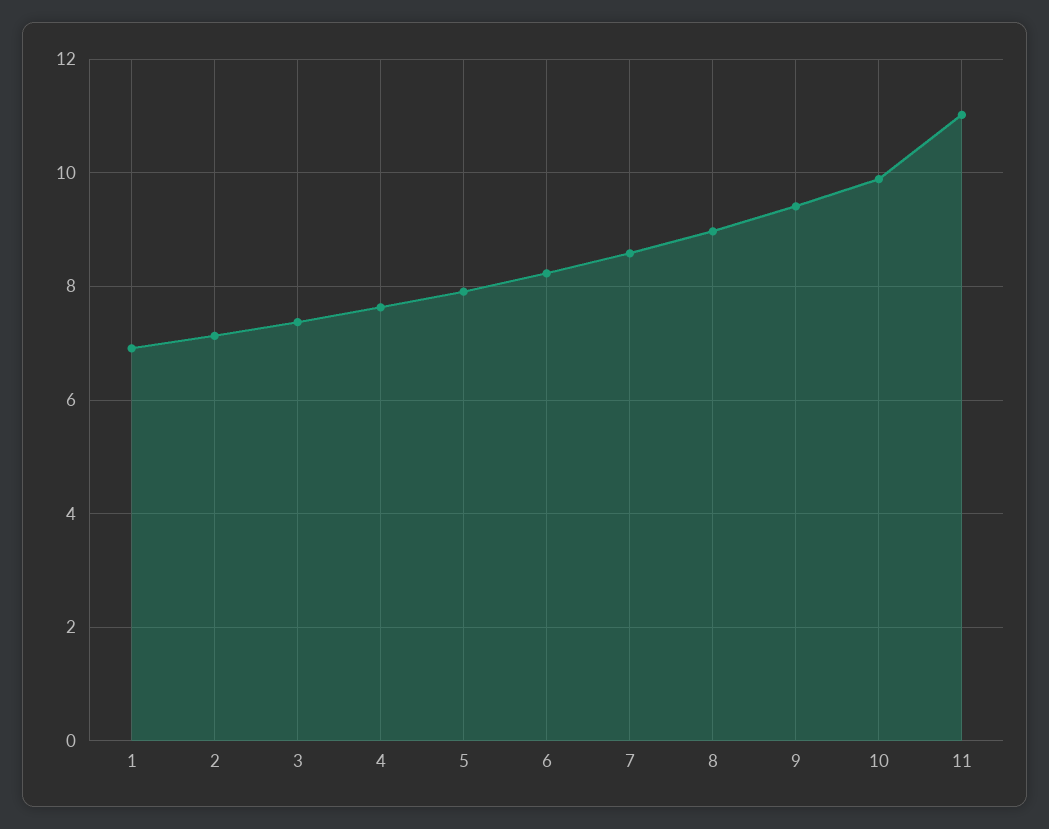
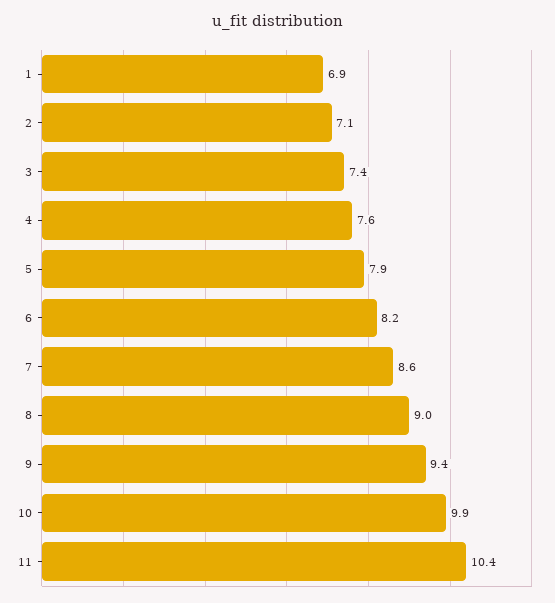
  {
    "1": 6.9,
    "2": 7.1,
    "3": 7.4,
    "4": 7.6,
    "5": 7.9,
    "6": 8.2,
    "7": 8.6,
    "8": 9,
    "9": 9.4,
    "10": 9.9,
-   "11": 11
+   "11": 10.4
  }

